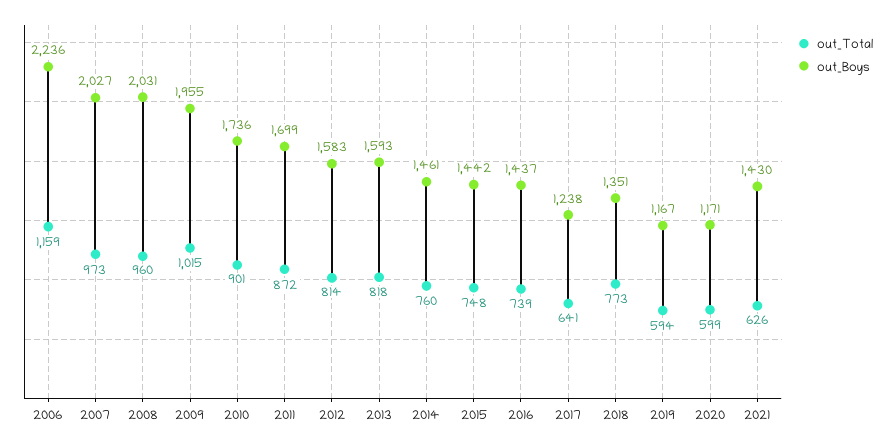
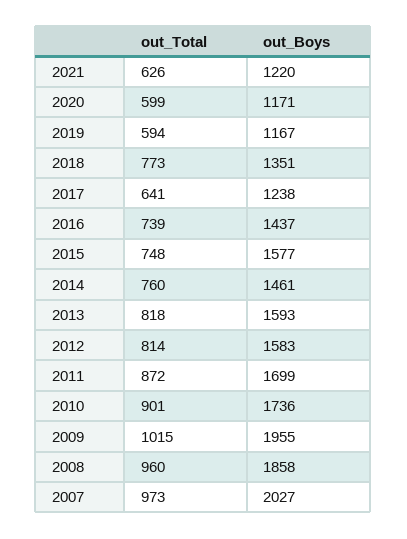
  {
    "out_Total": {
-     "2006": 1159,
      "2007": 973,
      "2008": 960,
      "2009": 1015,
      "2010": 901,
      "2011": 872,
      "2012": 814,
      "2013": 818,
      "2014": 760,
      "2015": 748,
      "2016": 739,
      "2017": 641,
      "2018": 773,
      "2019": 594,
      "2020": 599,
      "2021": 626
    },
    "out_Boys": {
-     "2006": 2236,
      "2007": 2027,
-     "2008": 2031,
+     "2008": 1858,
      "2009": 1955,
      "2010": 1736,
      "2011": 1699,
      "2012": 1583,
      "2013": 1593,
      "2014": 1461,
-     "2015": 1442,
+     "2015": 1577,
      "2016": 1437,
      "2017": 1238,
      "2018": 1351,
      "2019": 1167,
      "2020": 1171,
-     "2021": 1430
+     "2021": 1220
    }
  }

